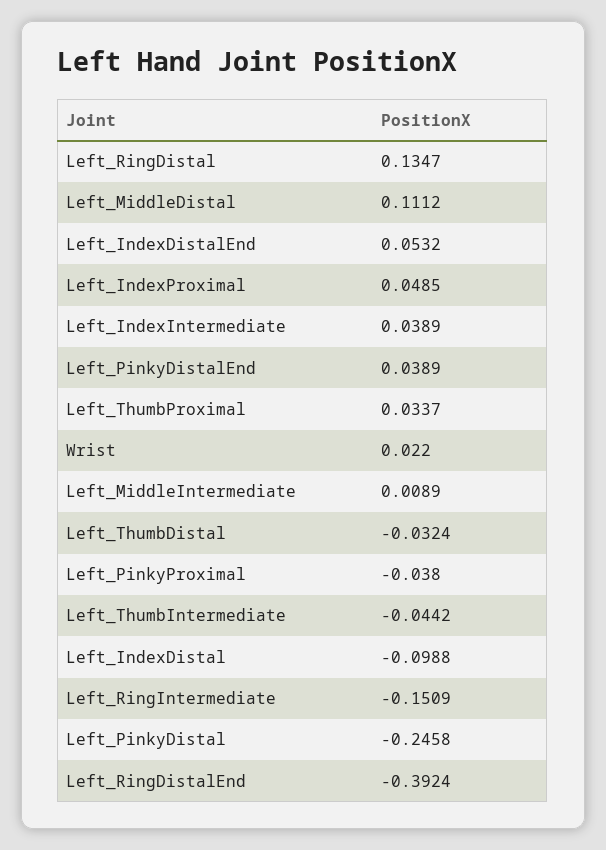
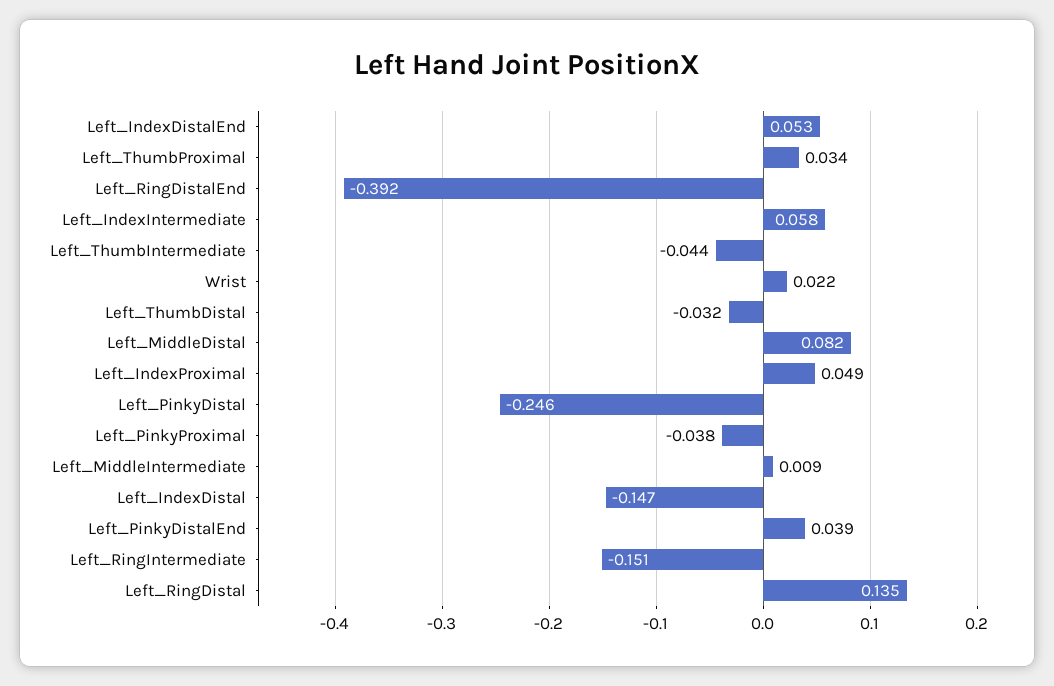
  {
    "Left_RingDistal": 0.1347,
-   "Left_MiddleDistal": 0.1112,
+   "Left_MiddleDistal": 0.082,
    "Left_IndexDistalEnd": 0.0532,
    "Left_IndexProximal": 0.0485,
-   "Left_IndexIntermediate": 0.0389,
+   "Left_IndexIntermediate": 0.058,
    "Left_PinkyDistalEnd": 0.0389,
    "Left_ThumbProximal": 0.0337,
    "Wrist": 0.022,
    "Left_MiddleIntermediate": 0.0089,
    "Left_ThumbDistal": -0.0324,
    "Left_PinkyProximal": -0.038,
    "Left_ThumbIntermediate": -0.0442,
-   "Left_IndexDistal": -0.0988,
+   "Left_IndexDistal": -0.147,
    "Left_RingIntermediate": -0.1509,
    "Left_PinkyDistal": -0.2458,
    "Left_RingDistalEnd": -0.3924
  }

